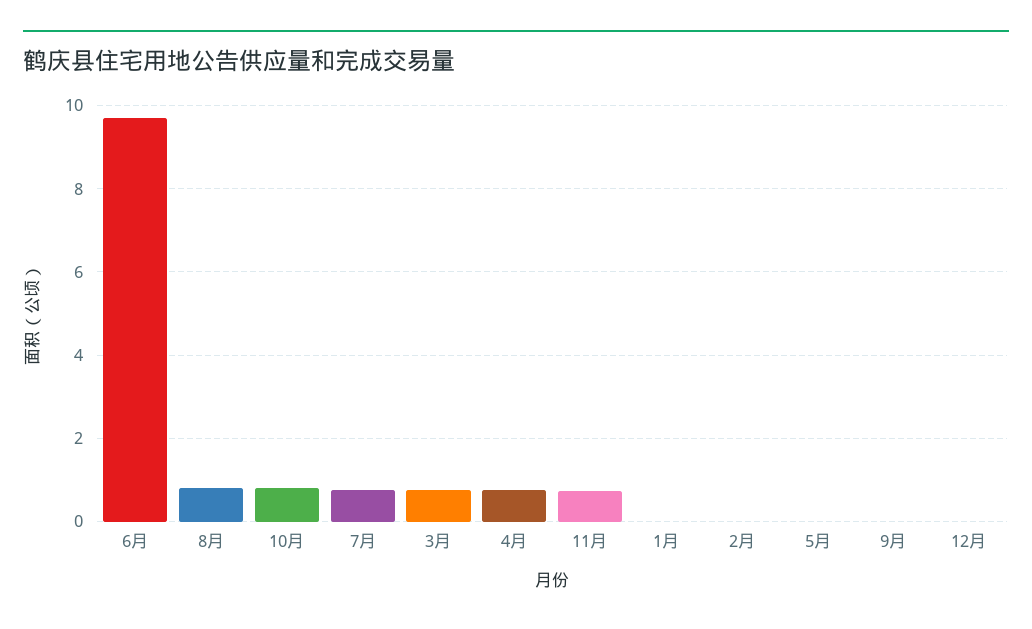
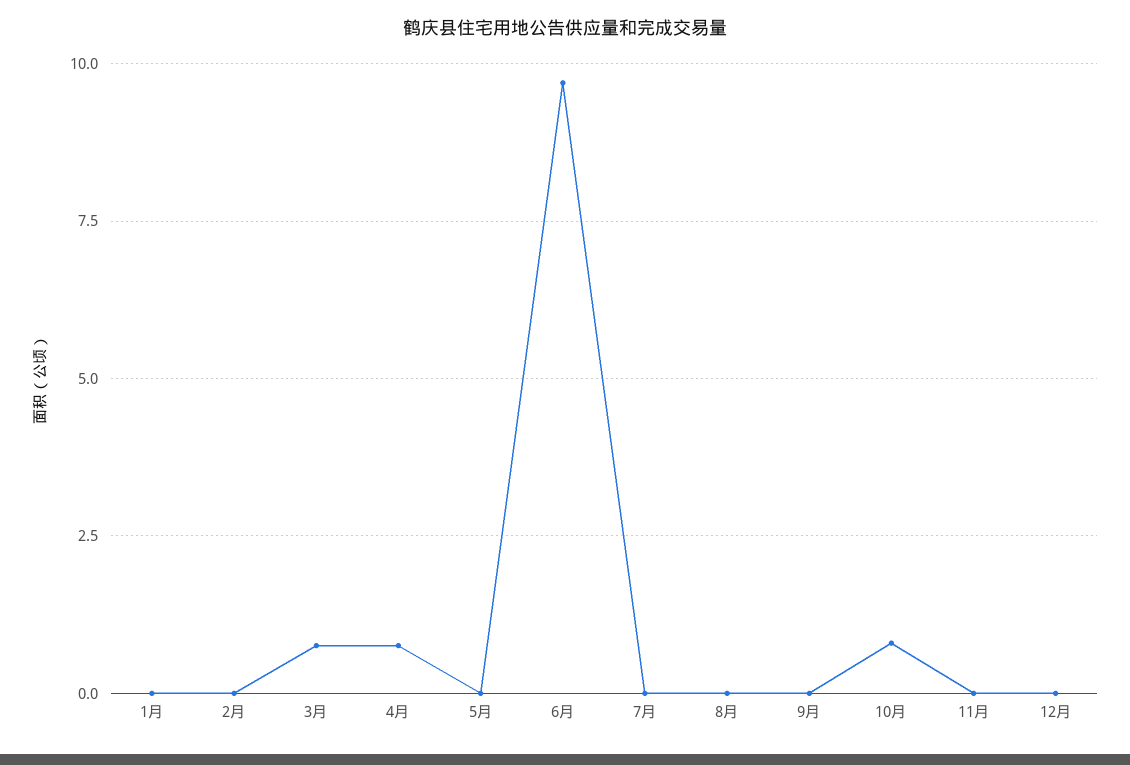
  {
    "6月": 9.6,
-   "8月": 0.8,
+   "8月": 0,
    "10月": 0.8,
-   "7月": 0.8,
+   "7月": 0,
    "3月": 0.8,
    "4月": 0.8,
-   "11月": 0.8,
+   "11月": 0,
    "1月": 0,
    "2月": 0,
    "5月": 0,
    "9月": 0,
    "12月": 0
  }

